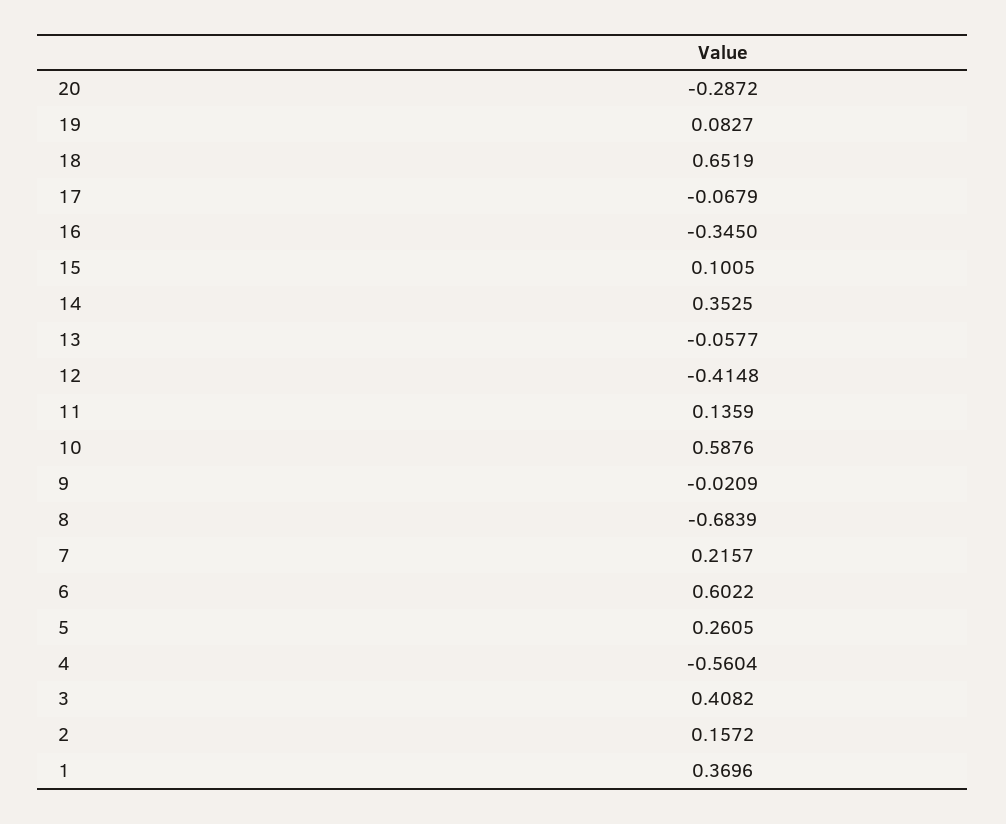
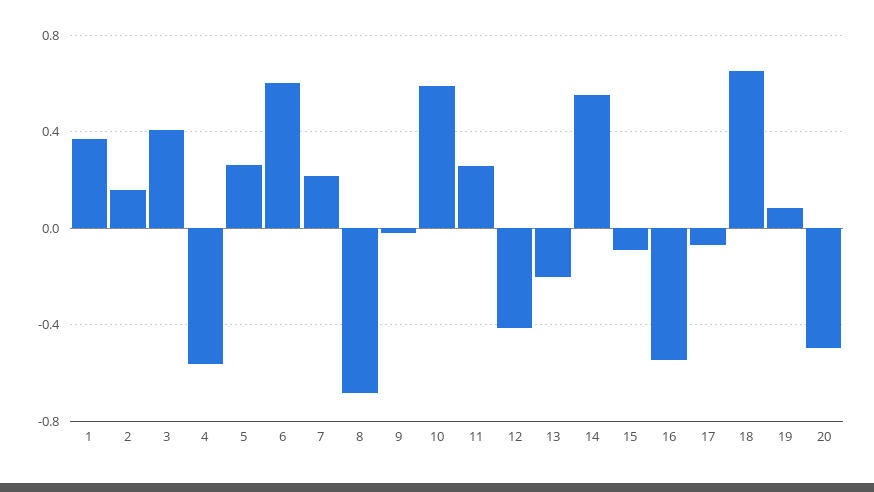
  {
-   "20": -0.2872,
+   "20": -0.5,
    "19": 0.0827,
    "18": 0.6519,
    "17": -0.0679,
-   "16": -0.345,
+   "16": -0.55,
-   "15": 0.1005,
+   "15": -0.1,
-   "14": 0.3525,
+   "14": 0.55,
-   "13": -0.0577,
+   "13": -0.2,
    "12": -0.4148,
-   "11": 0.1359,
+   "11": 0.25,
    "10": 0.5876,
    "9": -0.0209,
    "8": -0.6839,
    "7": 0.2157,
    "6": 0.6022,
    "5": 0.2605,
    "4": -0.5604,
    "3": 0.4082,
    "2": 0.1572,
    "1": 0.3696
  }

